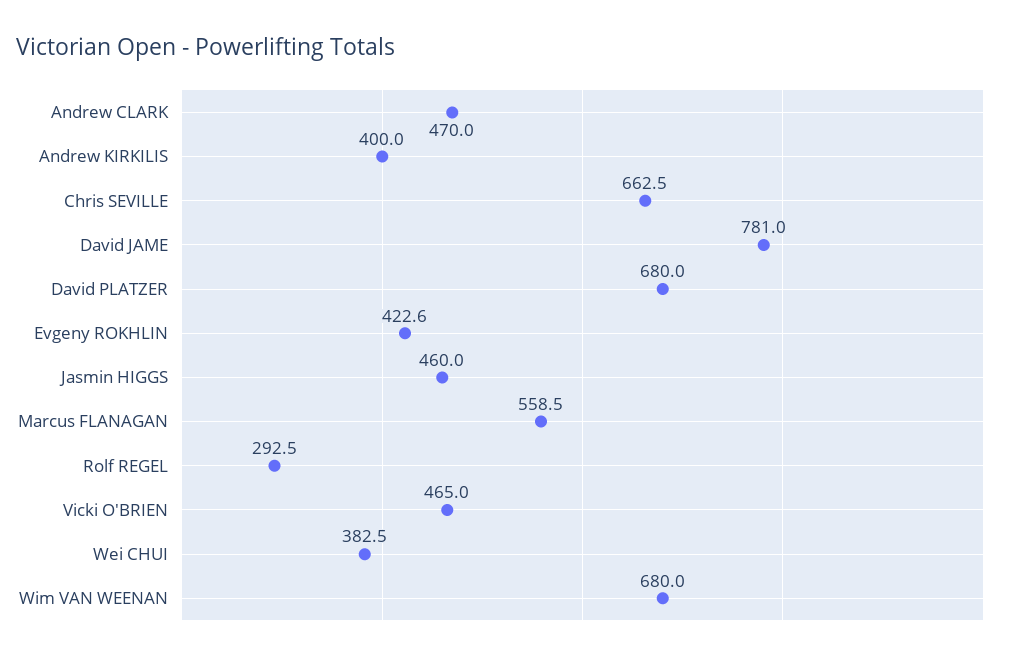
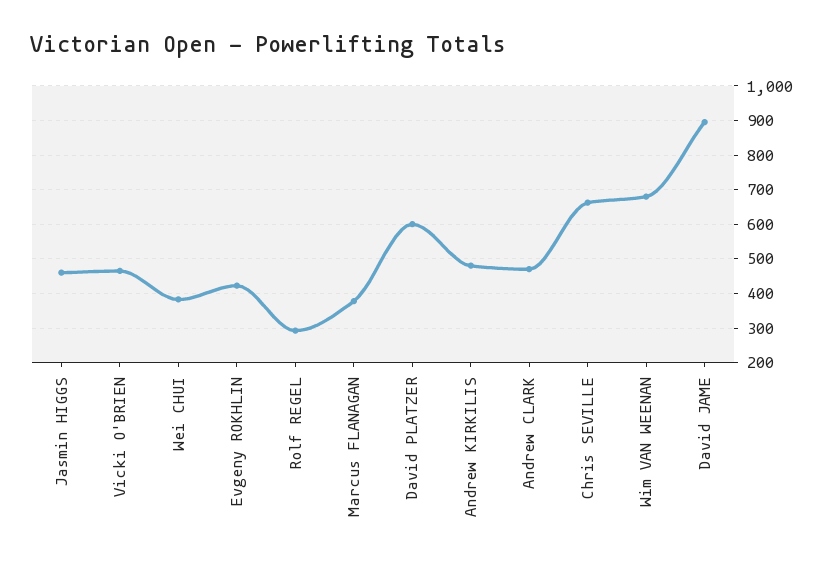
  {
    "Andrew CLARK": 470,
-   "Andrew KIRKILIS": 400,
+   "Andrew KIRKILIS": 480,
    "Chris SEVILLE": 662.5,
-   "David JAME": 781,
+   "David JAME": 900,
-   "David PLATZER": 680,
+   "David PLATZER": 600,
    "Evgeny ROKHLIN": 422.6,
    "Jasmin HIGGS": 460,
-   "Marcus FLANAGAN": 558.5,
+   "Marcus FLANAGAN": 380,
    "Rolf REGEL": 292.5,
    "Vicki O'BRIEN": 465,
    "Wei CHUI": 382.5,
    "Wim VAN WEENAN": 680
  }

